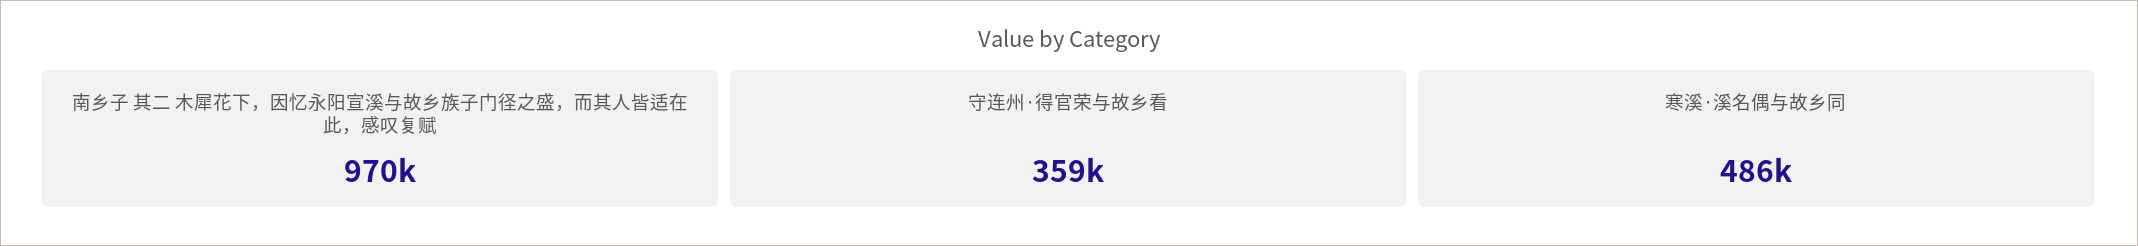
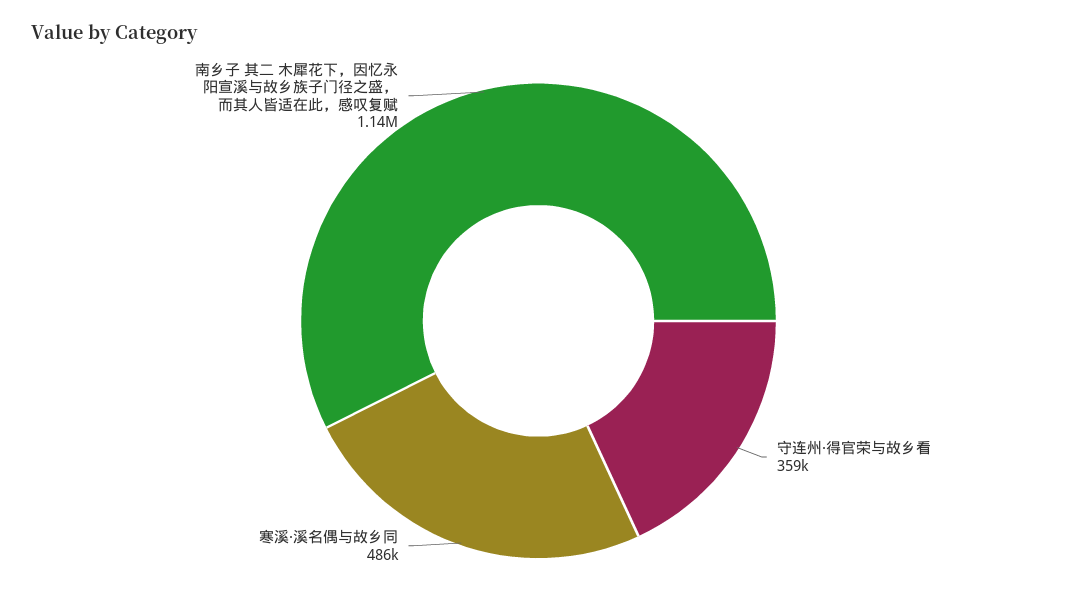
  {
-   "南乡子 其二 木犀花下，因忆永阳宣溪与故乡族子门径之盛，而其人皆适在此，感叹复赋": 970000,
+   "南乡子 其二 木犀花下，因忆永阳宣溪与故乡族子门径之盛，而其人皆适在此，感叹复赋": 1140000,
    "守连州·得官荣与故乡看": 359000,
    "寒溪·溪名偶与故乡同": 486000
  }

